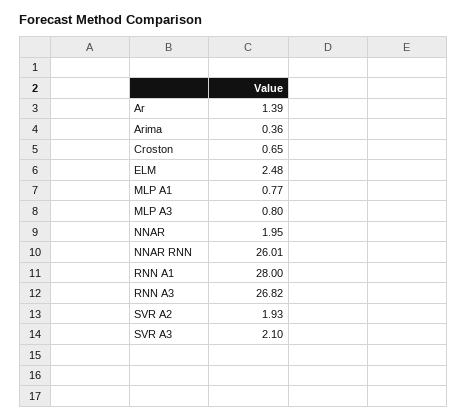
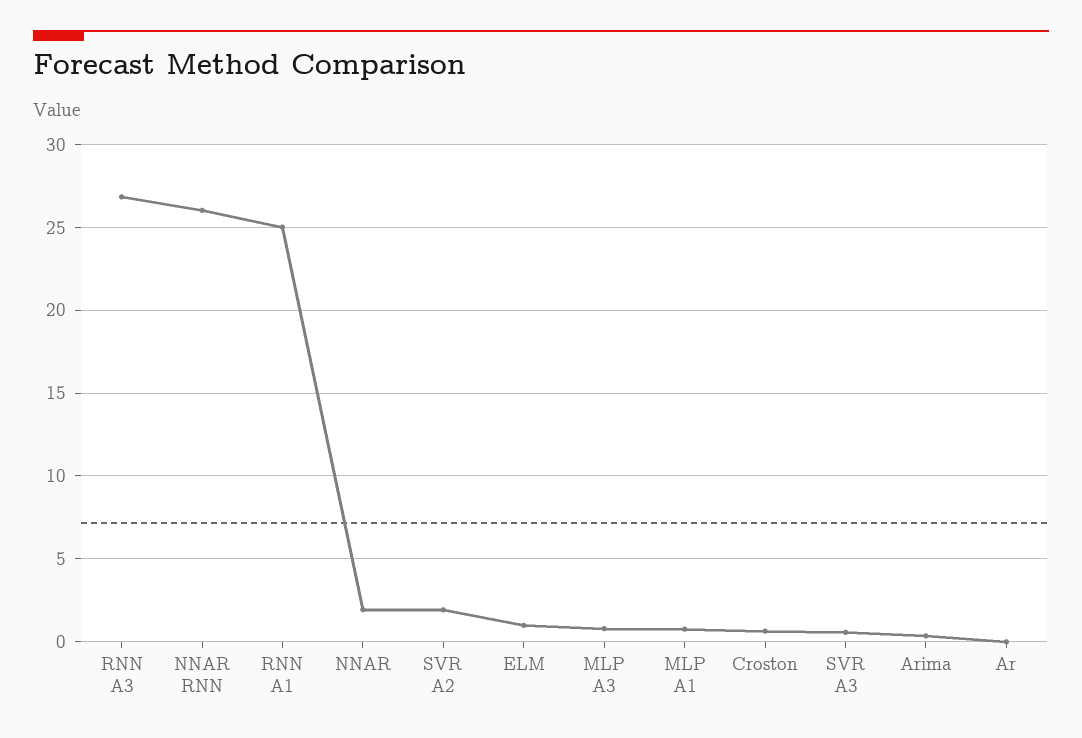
  {
-   "Ar": 1.39,
+   "Ar": 0,
    "Arima": 0.36,
    "Croston": 0.65,
-   "ELM": 2.48,
+   "ELM": 1,
    "MLP A1": 0.77,
    "MLP A3": 0.8,
    "NNAR": 1.95,
    "NNAR RNN": 26.01,
-   "RNN A1": 28,
+   "RNN A1": 25,
    "RNN A3": 26.82,
    "SVR A2": 1.93,
-   "SVR A3": 2.1
+   "SVR A3": 0.5
  }

